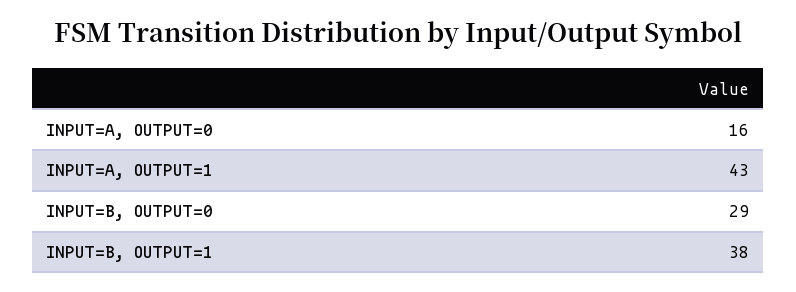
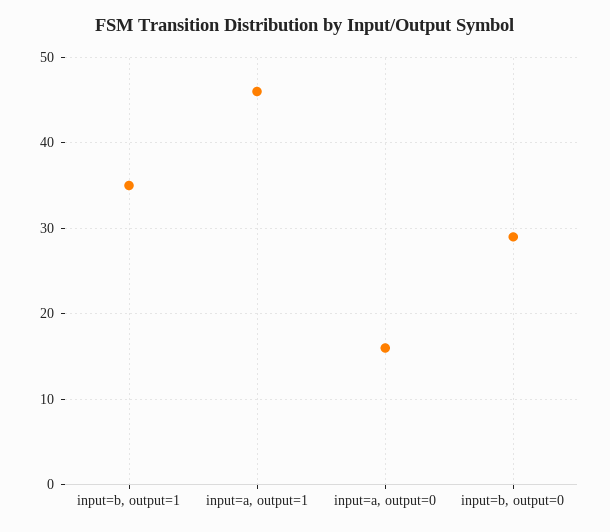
  {
    "INPUT=A, OUTPUT=0": 16,
-   "INPUT=A, OUTPUT=1": 43,
+   "INPUT=A, OUTPUT=1": 46,
    "INPUT=B, OUTPUT=0": 29,
-   "INPUT=B, OUTPUT=1": 38
+   "INPUT=B, OUTPUT=1": 35
  }

